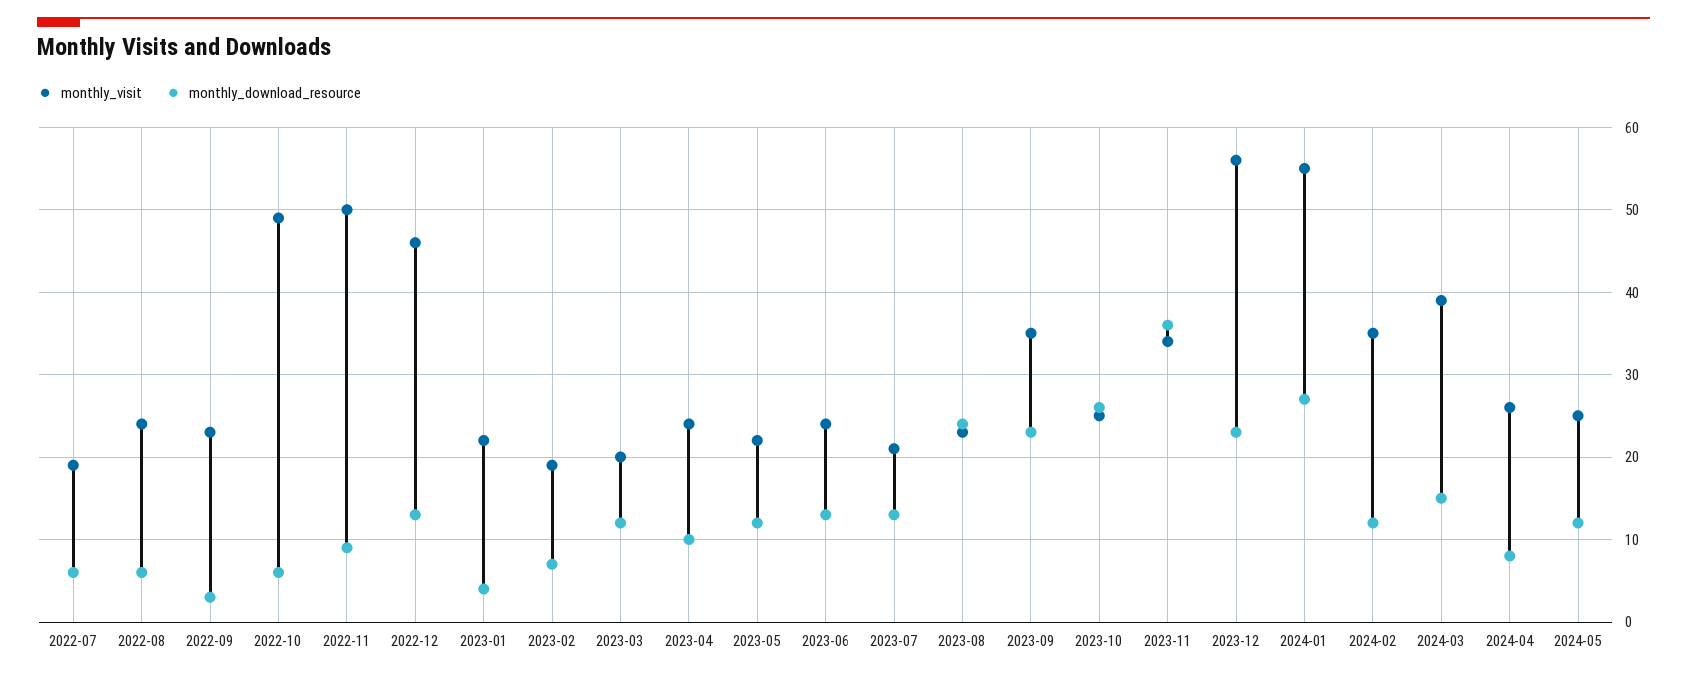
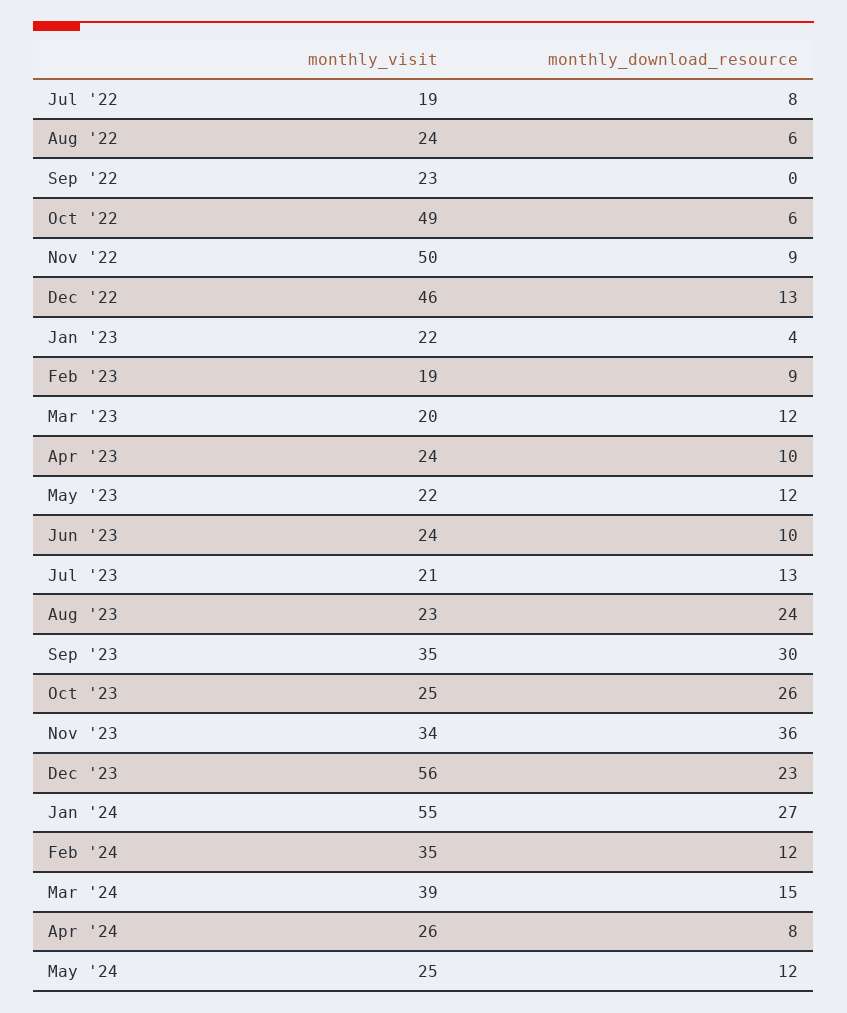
  {
    "monthly_visit": {
      "2022-07": 19,
      "2022-08": 24,
      "2022-09": 23,
      "2022-10": 49,
      "2022-11": 50,
      "2022-12": 46,
      "2023-01": 22,
      "2023-02": 19,
      "2023-03": 20,
      "2023-04": 24,
      "2023-05": 22,
      "2023-06": 24,
      "2023-07": 21,
      "2023-08": 23,
      "2023-09": 35,
      "2023-10": 25,
      "2023-11": 34,
      "2023-12": 56,
      "2024-01": 55,
      "2024-02": 35,
      "2024-03": 39,
      "2024-04": 26,
      "2024-05": 25
    },
    "monthly_download_resource": {
-     "2022-07": 6,
+     "2022-07": 8,
      "2022-08": 6,
-     "2022-09": 3,
+     "2022-09": 0,
      "2022-10": 6,
      "2022-11": 9,
      "2022-12": 13,
      "2023-01": 4,
-     "2023-02": 7,
+     "2023-02": 9,
      "2023-03": 12,
      "2023-04": 10,
      "2023-05": 12,
-     "2023-06": 13,
+     "2023-06": 10,
      "2023-07": 13,
      "2023-08": 24,
-     "2023-09": 23,
+     "2023-09": 30,
      "2023-10": 26,
      "2023-11": 36,
      "2023-12": 23,
      "2024-01": 27,
      "2024-02": 12,
      "2024-03": 15,
      "2024-04": 8,
      "2024-05": 12
    }
  }

